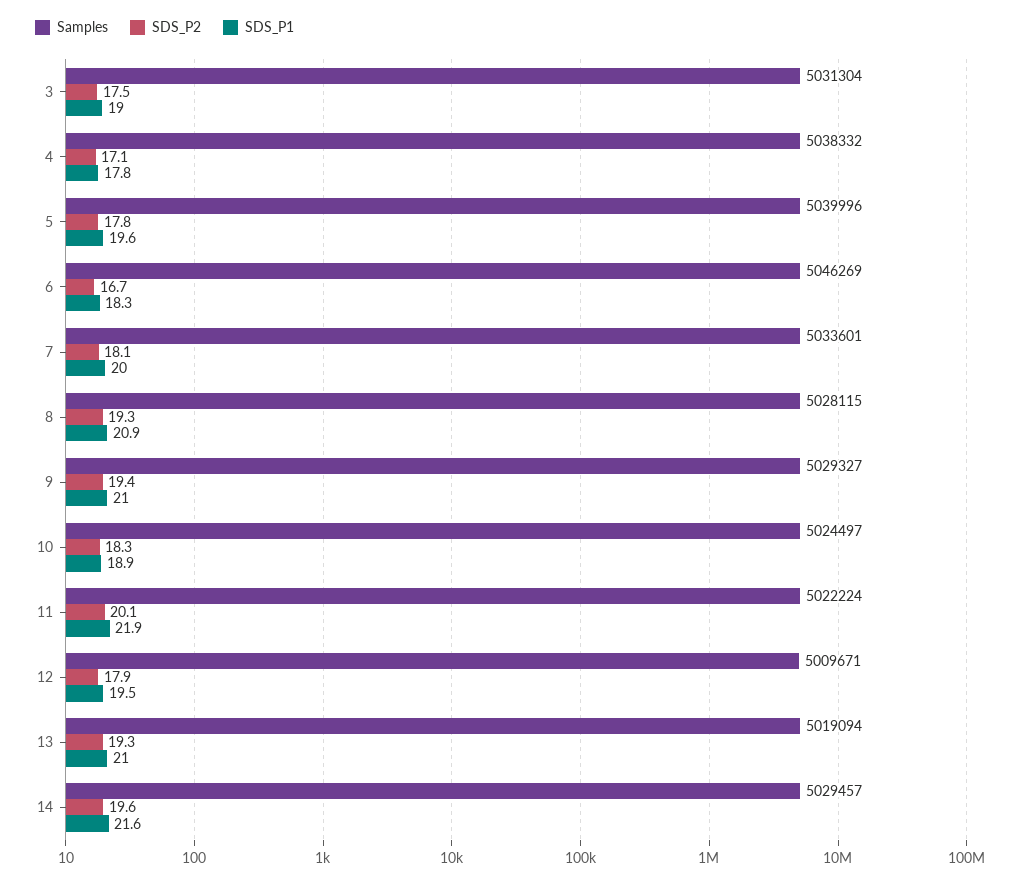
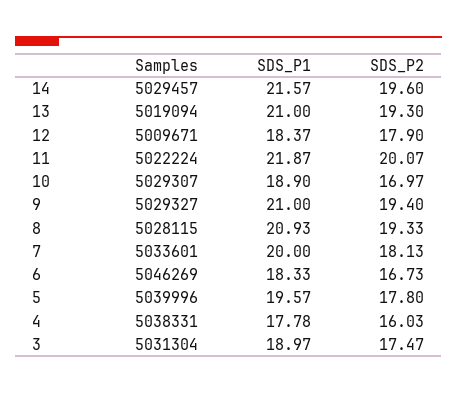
  {
    "Samples": {
      "3": 5031304,
-     "4": 5038332,
+     "4": 5038331,
      "5": 5039996,
      "6": 5046269,
      "7": 5033601,
      "8": 5028115,
      "9": 5029327,
-     "10": 5024497,
+     "10": 5029307,
      "11": 5022224,
      "12": 5009671,
      "13": 5019094,
      "14": 5029457
    },
    "SDS_P2": {
      "3": 17.47,
-     "4": 17.1,
+     "4": 16.03,
      "5": 17.8,
      "6": 16.73,
      "7": 18.13,
      "8": 19.33,
      "9": 19.4,
-     "10": 18.3,
+     "10": 16.97,
      "11": 20.07,
      "12": 17.9,
      "13": 19.3,
      "14": 19.6
    },
    "SDS_P1": {
      "3": 18.97,
      "4": 17.78,
      "5": 19.57,
      "6": 18.33,
      "7": 20,
      "8": 20.93,
      "9": 21,
      "10": 18.9,
      "11": 21.87,
-     "12": 19.5,
+     "12": 18.37,
      "13": 21,
      "14": 21.57
    }
  }

